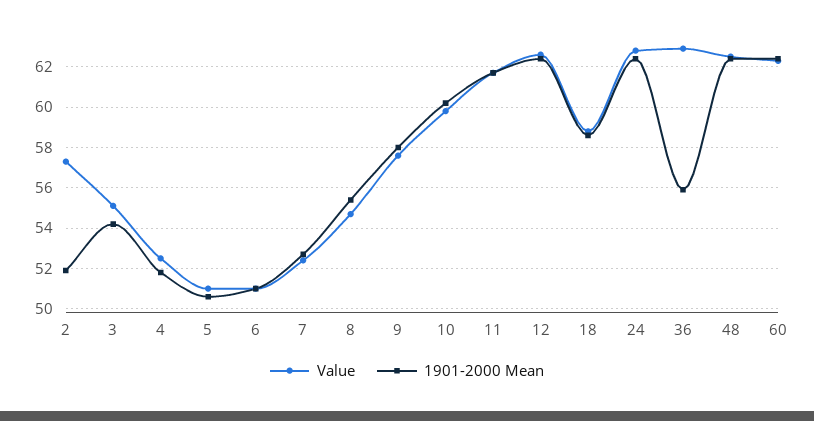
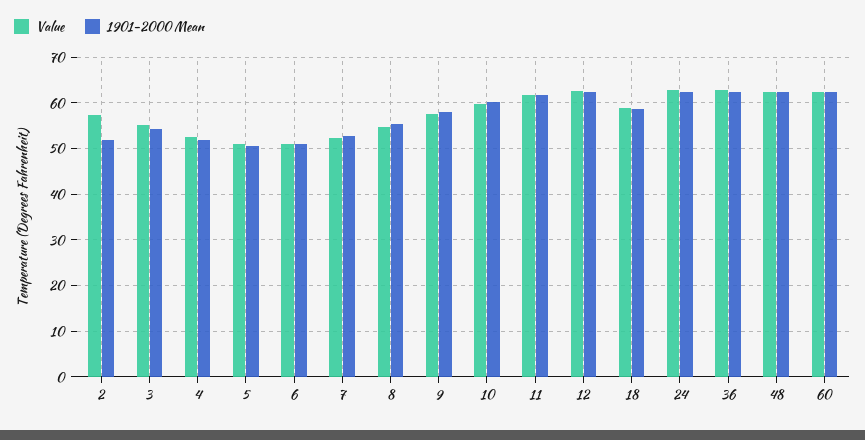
  {
    "Value": {
      "2": 57.5,
      "3": 55,
      "4": 52.5,
      "5": 51,
      "6": 51,
      "7": 52.5,
      "8": 54.5,
      "9": 57.5,
      "10": 60,
      "11": 61.5,
      "12": 62.5,
      "18": 59,
      "24": 63,
      "36": 63,
      "48": 62.5,
      "60": 62.5
    },
    "1901-2000 Mean": {
      "2": 52,
      "3": 54,
      "4": 52,
      "5": 50.5,
      "6": 51,
      "7": 52.5,
      "8": 55.5,
      "9": 58,
      "10": 60,
      "11": 61.5,
      "12": 62.5,
      "18": 58.5,
      "24": 62.5,
-     "36": 56,
+     "36": 62,
      "48": 62.5,
      "60": 62.5
    }
  }

